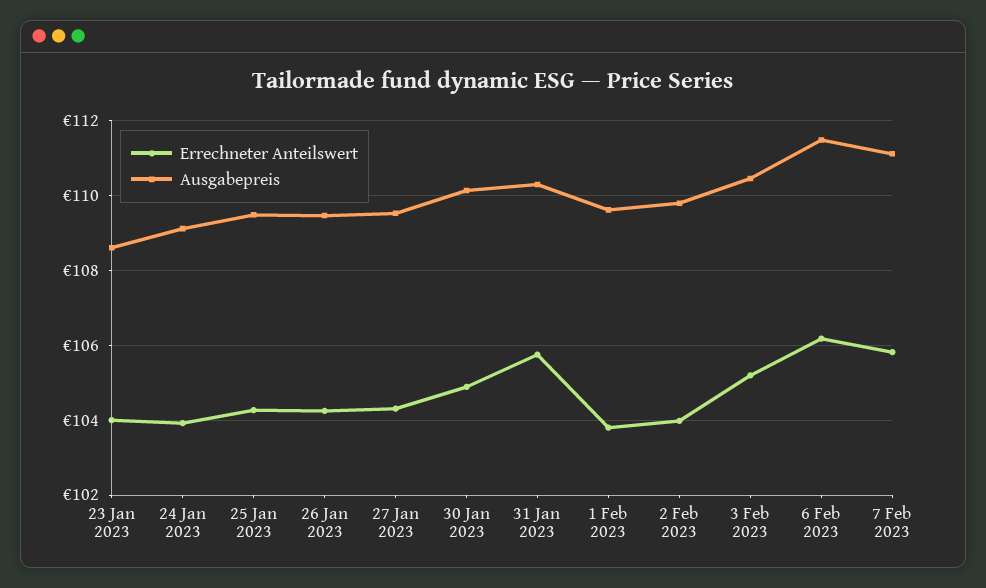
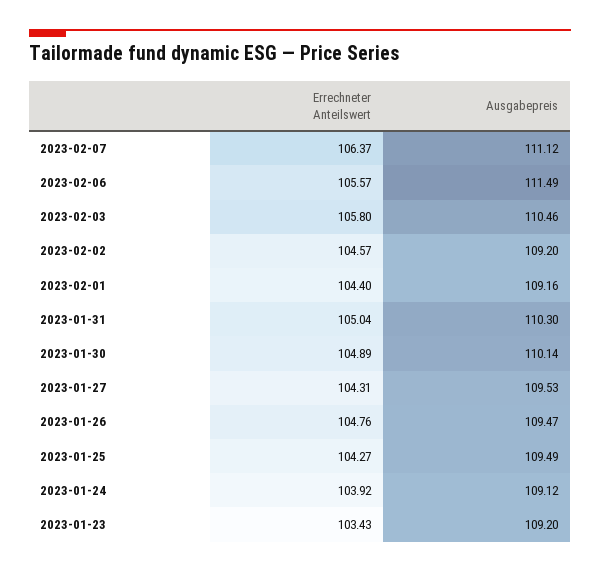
  {
    "Errechneter Anteilswert": {
-     "23 Jan 2023": 104,
+     "23 Jan 2023": 103.43,
      "24 Jan 2023": 103.92,
      "25 Jan 2023": 104.27,
-     "26 Jan 2023": 104.2,
+     "26 Jan 2023": 104.76,
      "27 Jan 2023": 104.31,
      "30 Jan 2023": 104.89,
-     "31 Jan 2023": 105.8,
+     "31 Jan 2023": 105.04,
-     "1 Feb 2023": 103.8,
+     "1 Feb 2023": 104.4,
-     "2 Feb 2023": 104,
+     "2 Feb 2023": 104.57,
-     "3 Feb 2023": 105.2,
+     "3 Feb 2023": 105.8,
-     "6 Feb 2023": 106.2,
+     "6 Feb 2023": 105.57,
-     "7 Feb 2023": 105.8
+     "7 Feb 2023": 106.37
    },
    "Ausgabepreis": {
-     "23 Jan 2023": 108.6,
+     "23 Jan 2023": 109.2,
      "24 Jan 2023": 109.12,
      "25 Jan 2023": 109.49,
      "26 Jan 2023": 109.47,
      "27 Jan 2023": 109.53,
      "30 Jan 2023": 110.14,
      "31 Jan 2023": 110.3,
-     "1 Feb 2023": 109.6,
+     "1 Feb 2023": 109.16,
-     "2 Feb 2023": 109.8,
+     "2 Feb 2023": 109.2,
      "3 Feb 2023": 110.46,
      "6 Feb 2023": 111.49,
      "7 Feb 2023": 111.12
    }
  }

